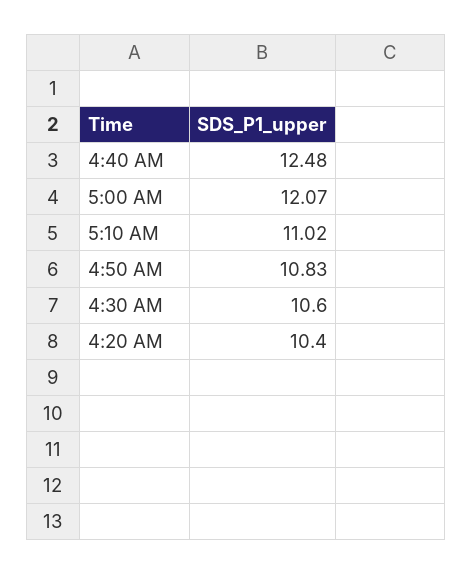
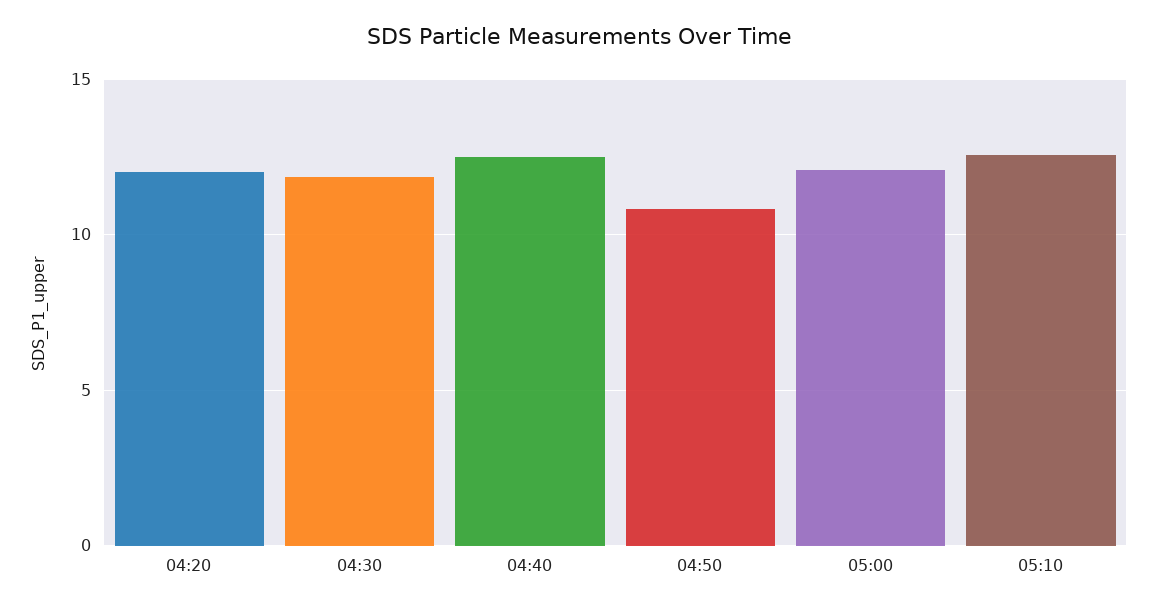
  {
    "4:40 AM": 12.48,
    "5:00 AM": 12.07,
-   "5:10 AM": 11.02,
+   "5:10 AM": 12.5,
    "4:50 AM": 10.83,
-   "4:30 AM": 10.6,
+   "4:30 AM": 12,
-   "4:20 AM": 10.4
+   "4:20 AM": 12
  }

